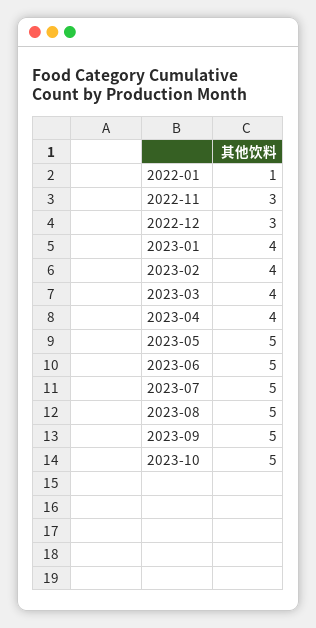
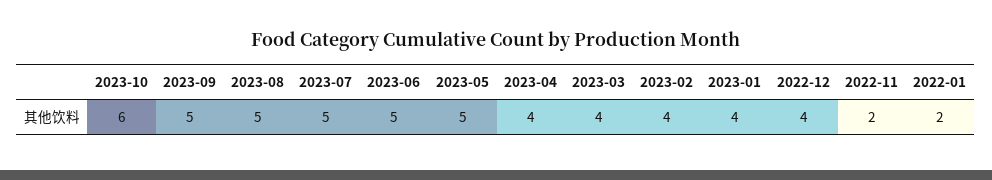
  {
-   "2022-01": 1,
+   "2022-01": 2,
-   "2022-11": 3,
+   "2022-11": 2,
-   "2022-12": 3,
+   "2022-12": 4,
    "2023-01": 4,
    "2023-02": 4,
    "2023-03": 4,
    "2023-04": 4,
    "2023-05": 5,
    "2023-06": 5,
    "2023-07": 5,
    "2023-08": 5,
    "2023-09": 5,
-   "2023-10": 5
+   "2023-10": 6
  }

